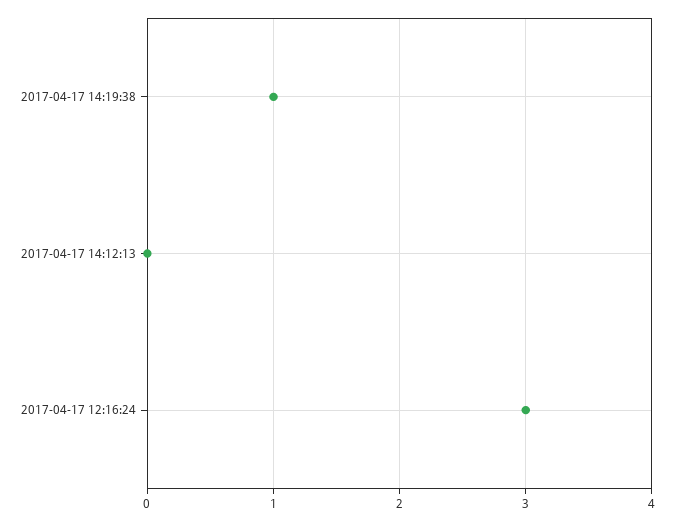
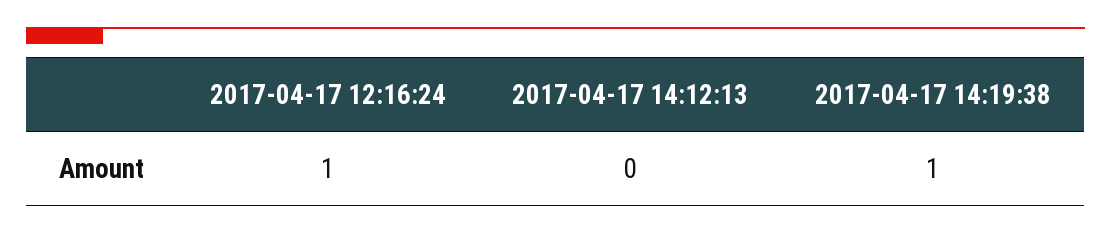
  {
    "2017-04-17 14:19:38": 1,
    "2017-04-17 14:12:13": 0,
-   "2017-04-17 12:16:24": 3
+   "2017-04-17 12:16:24": 1
  }

